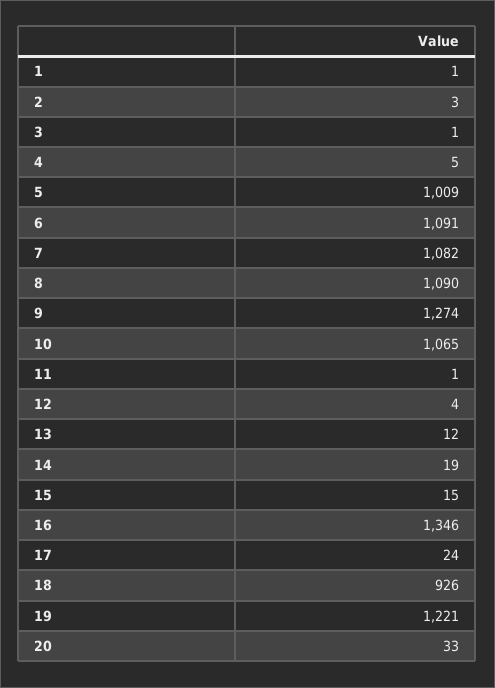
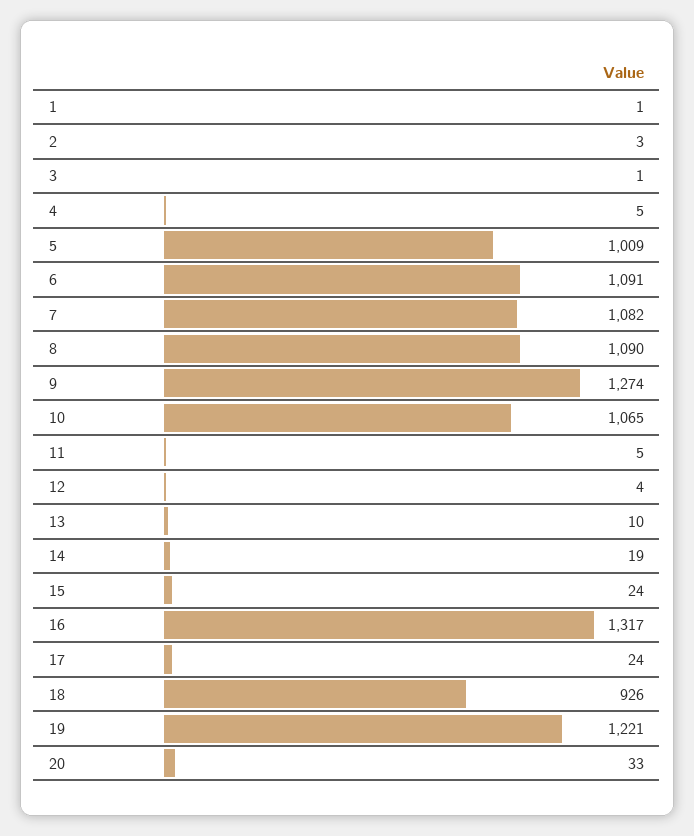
  {
    "1": 1,
    "2": 3,
    "3": 1,
    "4": 5,
    "5": 1009,
    "6": 1091,
    "7": 1082,
    "8": 1090,
    "9": 1274,
    "10": 1065,
-   "11": 1,
+   "11": 5,
    "12": 4,
-   "13": 12,
+   "13": 10,
    "14": 19,
-   "15": 15,
+   "15": 24,
-   "16": 1346,
+   "16": 1317,
    "17": 24,
    "18": 926,
    "19": 1221,
    "20": 33
  }

